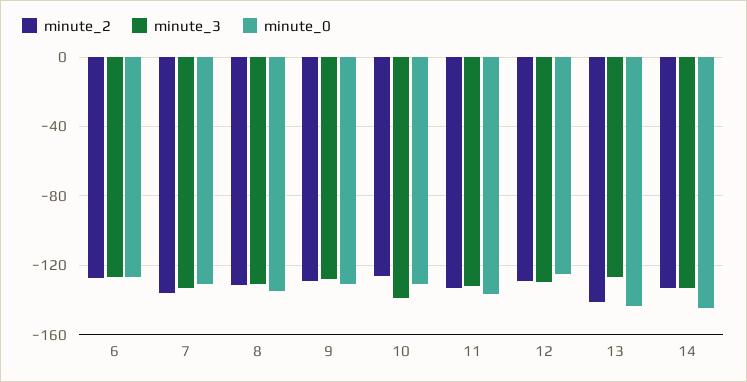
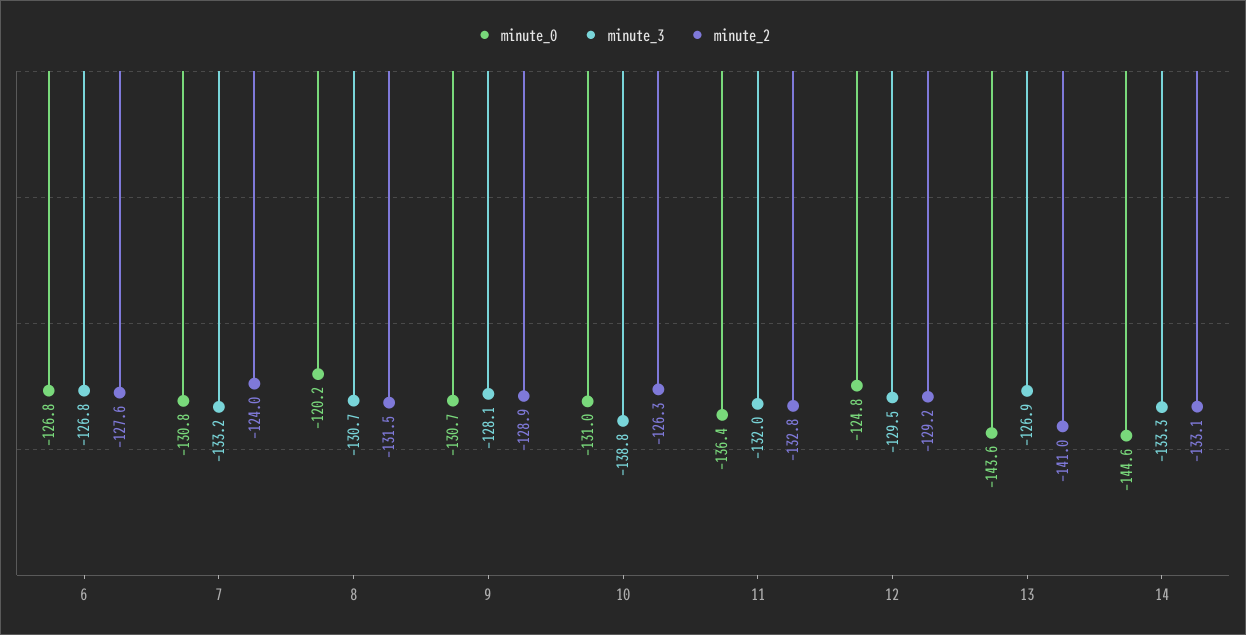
  {
    "minute_2": {
      "6": -127.6,
-     "7": -135,
+     "7": -124,
      "8": -131.5,
      "9": -128.9,
      "10": -126.3,
      "11": -132.8,
      "12": -129.2,
      "13": -141,
      "14": -133.1
    },
    "minute_3": {
      "6": -126.8,
      "7": -133.2,
      "8": -130.7,
      "9": -128.1,
      "10": -138.8,
      "11": -132,
      "12": -129.5,
      "13": -126.9,
      "14": -133.3
    },
    "minute_0": {
      "6": -126.8,
      "7": -130.8,
-     "8": -135,
+     "8": -120.2,
      "9": -130.7,
      "10": -131,
      "11": -136.4,
      "12": -124.8,
      "13": -143.6,
      "14": -144.6
    }
  }

